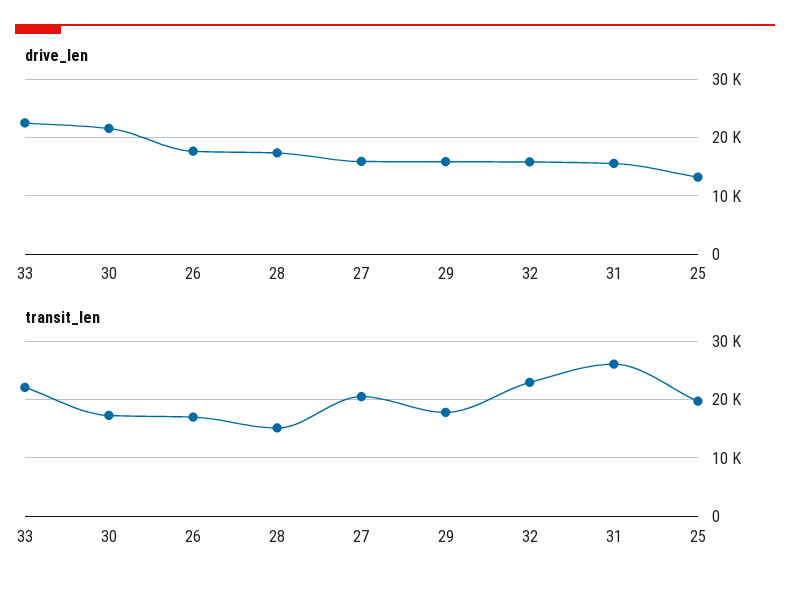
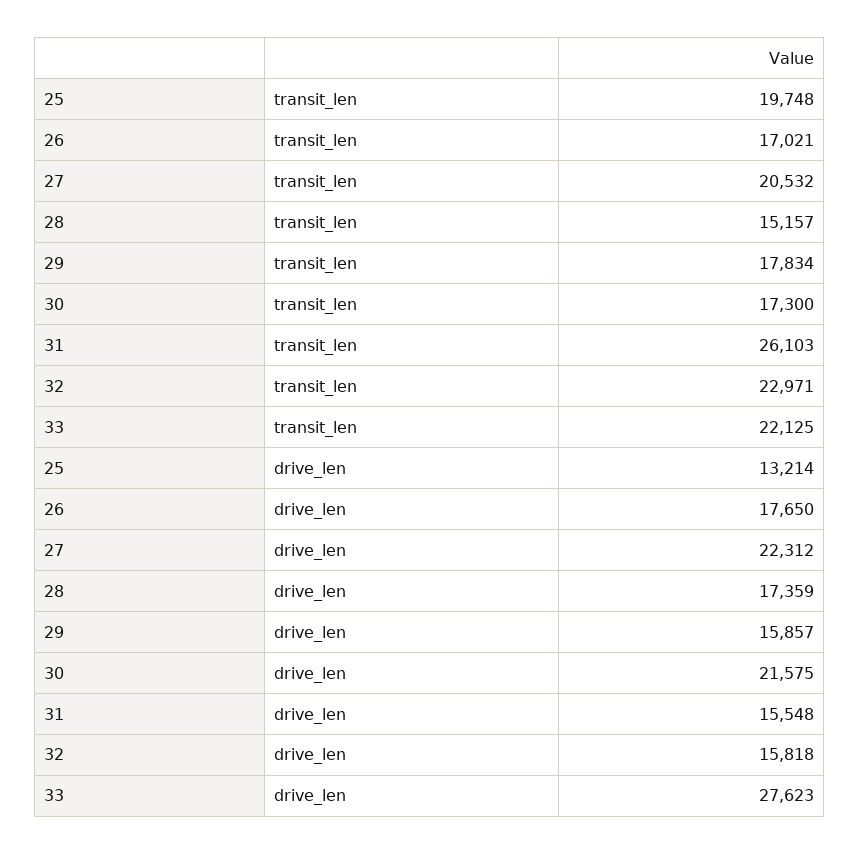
  {
    "drive_len": {
-     "33": 22000,
+     "33": 27623,
      "30": 21575,
      "26": 17650,
      "28": 17359,
-     "27": 16000,
+     "27": 22312,
      "29": 15857,
      "32": 15818,
      "31": 15548,
      "25": 13214
    },
    "transit_len": {
      "33": 22125,
      "30": 17300,
      "26": 17021,
      "28": 15157,
      "27": 20532,
      "29": 17834,
      "32": 22971,
      "31": 26103,
      "25": 19748
    }
  }

